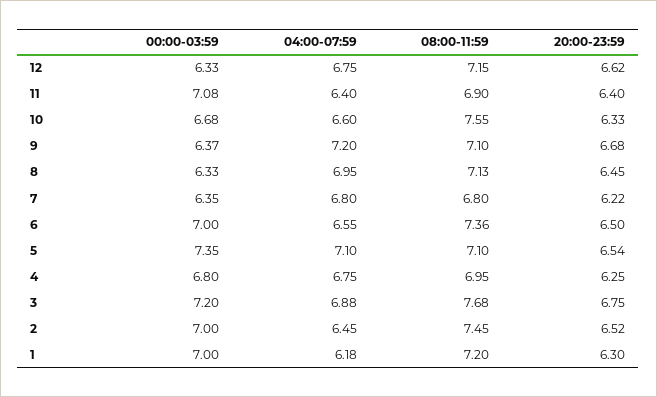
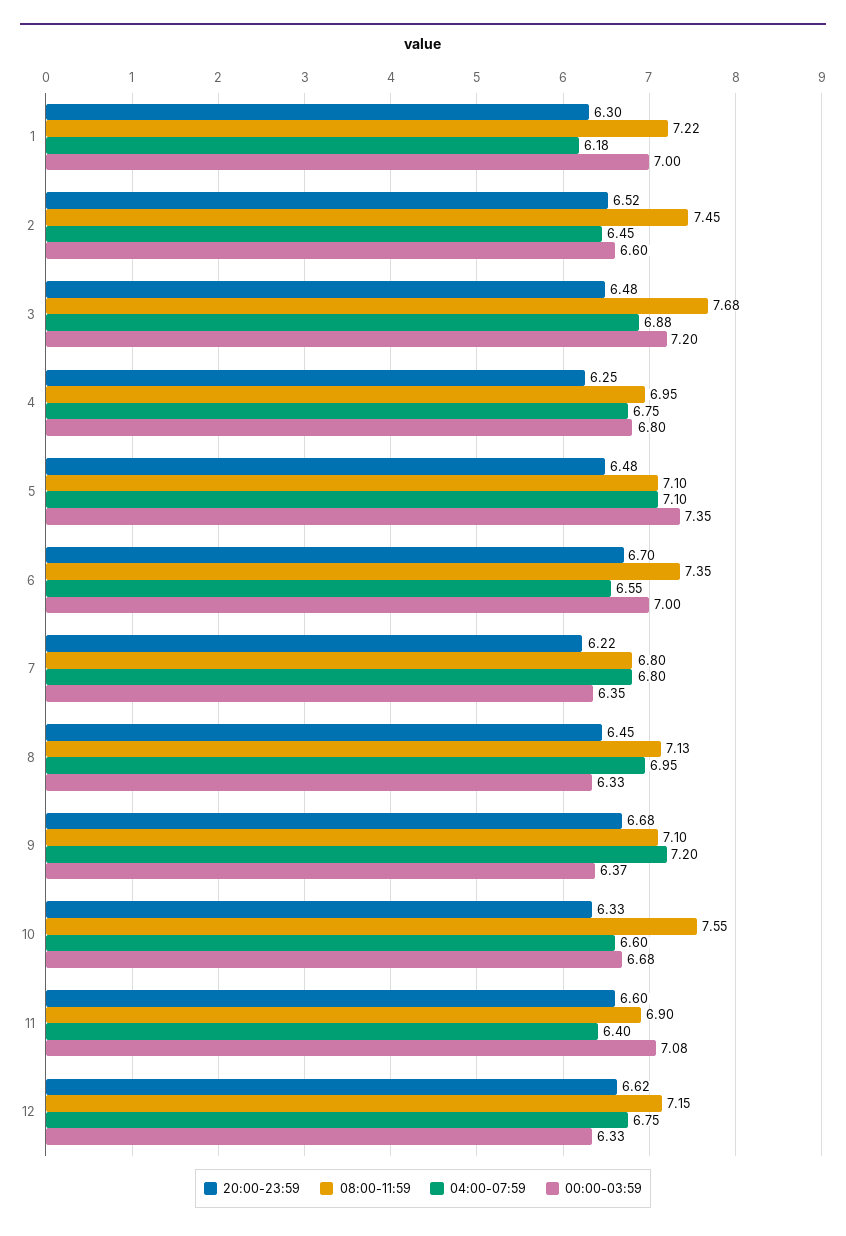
  {
    "00:00-03:59": {
      "12": 6.33,
      "11": 7.08,
      "10": 6.68,
      "9": 6.37,
      "8": 6.33,
      "7": 6.35,
      "6": 7,
      "5": 7.35,
      "4": 6.8,
      "3": 7.2,
-     "2": 7,
+     "2": 6.6,
      "1": 7
    },
    "04:00-07:59": {
      "12": 6.75,
      "11": 6.4,
      "10": 6.6,
      "9": 7.2,
      "8": 6.95,
      "7": 6.8,
      "6": 6.55,
      "5": 7.1,
      "4": 6.75,
      "3": 6.88,
      "2": 6.45,
      "1": 6.18
    },
    "08:00-11:59": {
      "12": 7.15,
      "11": 6.9,
      "10": 7.55,
      "9": 7.1,
      "8": 7.13,
      "7": 6.8,
-     "6": 7.36,
+     "6": 7.35,
      "5": 7.1,
      "4": 6.95,
      "3": 7.68,
      "2": 7.45,
-     "1": 7.2
+     "1": 7.22
    },
    "20:00-23:59": {
      "12": 6.62,
-     "11": 6.4,
+     "11": 6.6,
      "10": 6.33,
      "9": 6.68,
      "8": 6.45,
      "7": 6.22,
-     "6": 6.5,
+     "6": 6.7,
-     "5": 6.54,
+     "5": 6.48,
      "4": 6.25,
-     "3": 6.75,
+     "3": 6.48,
      "2": 6.52,
      "1": 6.3
    }
  }

